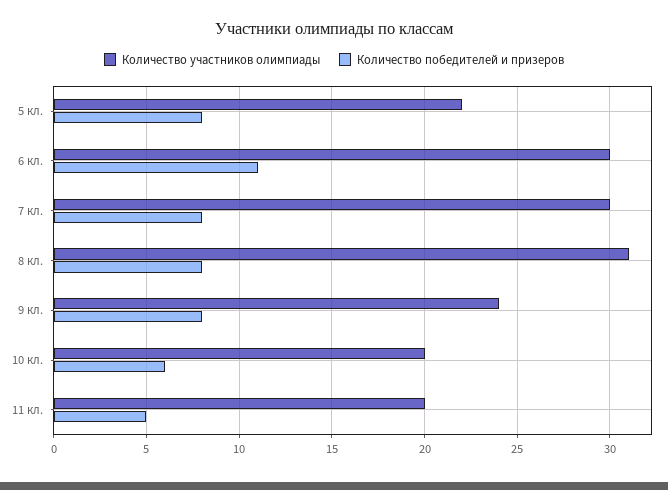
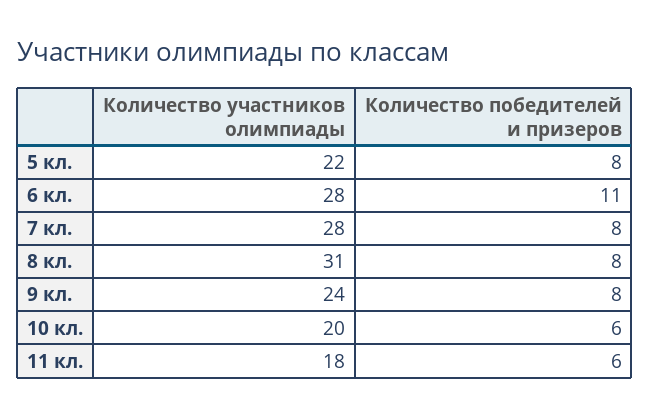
  {
    "Количество участников олимпиады": {
      "5 кл.": 22,
-     "6 кл.": 30,
+     "6 кл.": 28,
-     "7 кл.": 30,
+     "7 кл.": 28,
      "8 кл.": 31,
      "9 кл.": 24,
      "10 кл.": 20,
-     "11 кл.": 20
+     "11 кл.": 18
    },
    "Количество победителей и призеров": {
      "5 кл.": 8,
      "6 кл.": 11,
      "7 кл.": 8,
      "8 кл.": 8,
      "9 кл.": 8,
      "10 кл.": 6,
-     "11 кл.": 5
+     "11 кл.": 6
    }
  }

